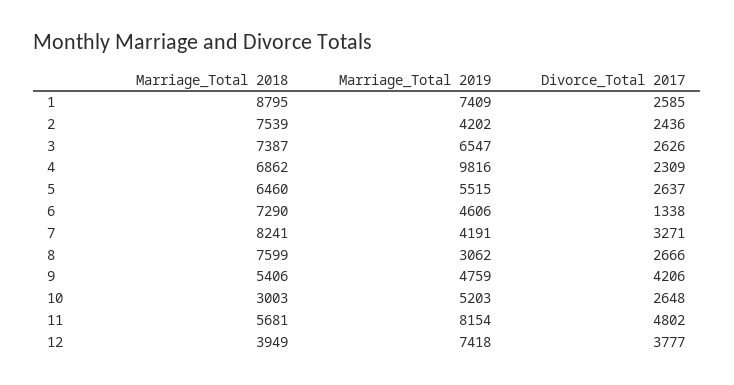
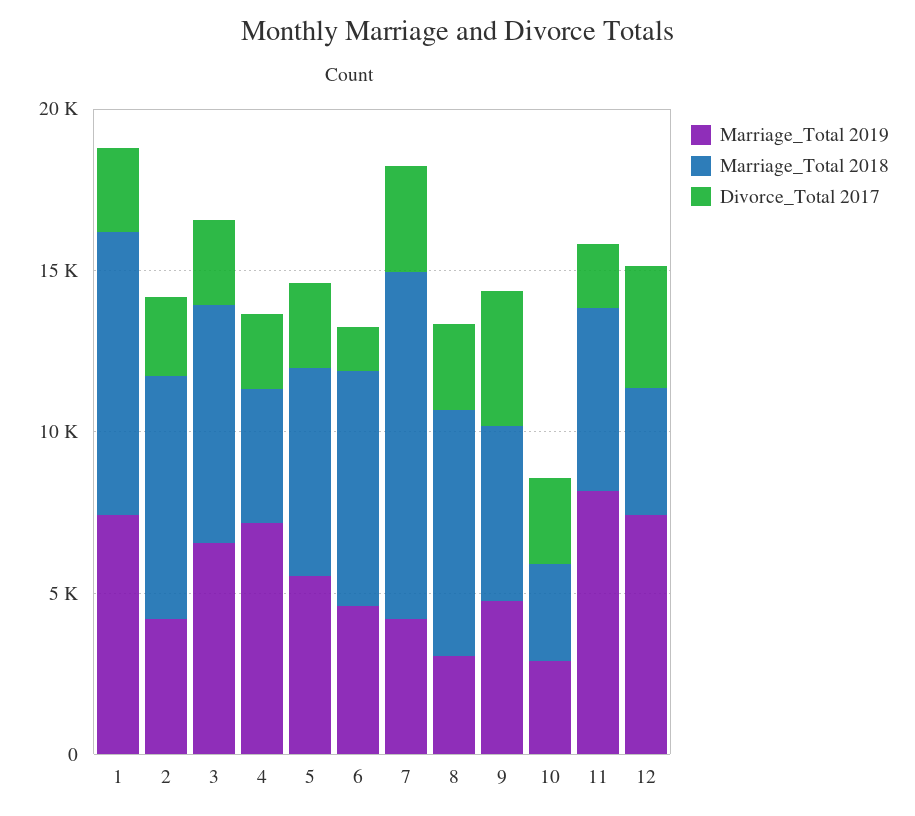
  {
    "Marriage_Total 2018": {
      "1": 8795,
      "2": 7539,
      "3": 7387,
-     "4": 6862,
+     "4": 4000,
      "5": 6460,
      "6": 7290,
-     "7": 8241,
+     "7": 11000,
      "8": 7599,
      "9": 5406,
      "10": 3003,
      "11": 5681,
      "12": 3949
    },
    "Marriage_Total 2019": {
      "1": 7409,
      "2": 4202,
      "3": 6547,
-     "4": 9816,
+     "4": 7000,
      "5": 5515,
      "6": 4606,
      "7": 4191,
      "8": 3062,
      "9": 4759,
-     "10": 5203,
+     "10": 3000,
      "11": 8154,
      "12": 7418
    },
    "Divorce_Total 2017": {
      "1": 2585,
      "2": 2436,
      "3": 2626,
      "4": 2309,
      "5": 2637,
      "6": 1338,
      "7": 3271,
      "8": 2666,
      "9": 4206,
      "10": 2648,
-     "11": 4802,
+     "11": 2000,
      "12": 3777
    }
  }

